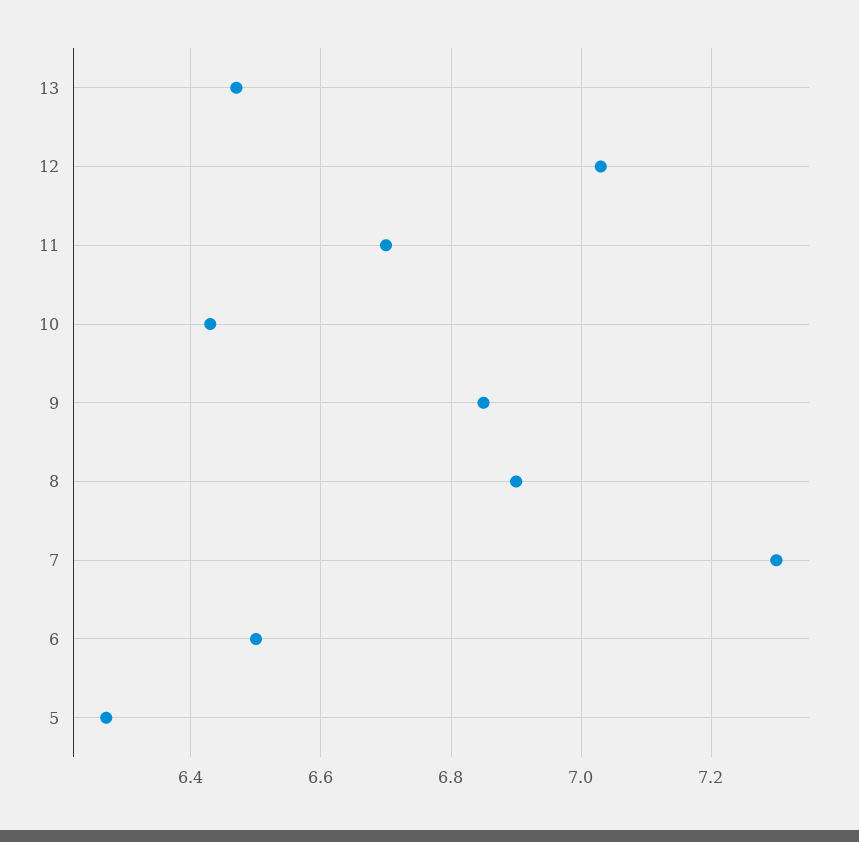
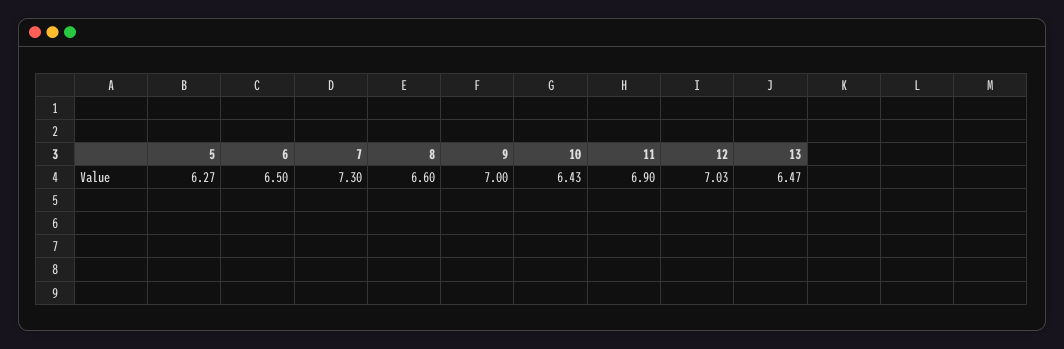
  {
    "13": 6.47,
    "12": 7.03,
-   "11": 6.7,
+   "11": 6.9,
    "10": 6.43,
-   "9": 6.85,
+   "9": 7,
-   "8": 6.9,
+   "8": 6.6,
    "7": 7.3,
    "6": 6.5,
    "5": 6.27
  }

